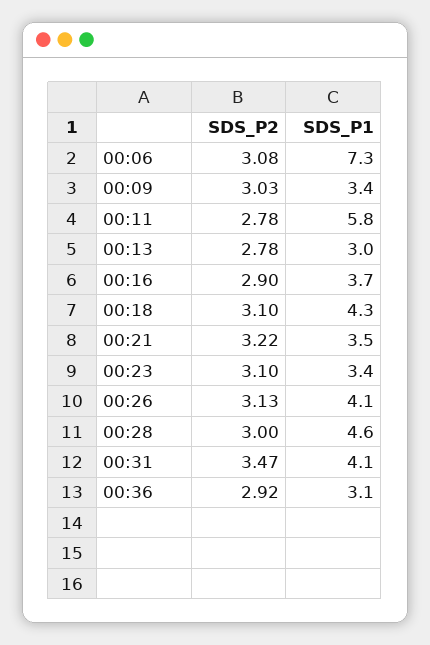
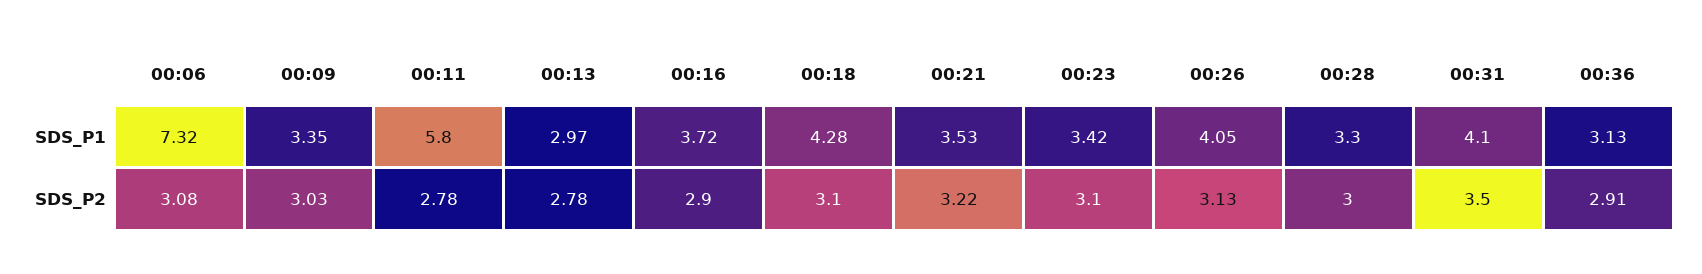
  {
    "SDS_P2": {
      "00:06": 3.08,
      "00:09": 3.03,
      "00:11": 2.78,
      "00:13": 2.78,
      "00:16": 2.9,
      "00:18": 3.1,
      "00:21": 3.22,
      "00:23": 3.1,
      "00:26": 3.13,
      "00:28": 3,
-     "00:31": 3.47,
+     "00:31": 3.5,
-     "00:36": 2.92
+     "00:36": 2.91
    },
    "SDS_P1": {
      "00:06": 7.32,
      "00:09": 3.35,
      "00:11": 5.8,
      "00:13": 2.97,
      "00:16": 3.72,
      "00:18": 4.28,
      "00:21": 3.53,
      "00:23": 3.42,
      "00:26": 4.05,
-     "00:28": 4.6,
+     "00:28": 3.3,
      "00:31": 4.1,
      "00:36": 3.13
    }
  }

